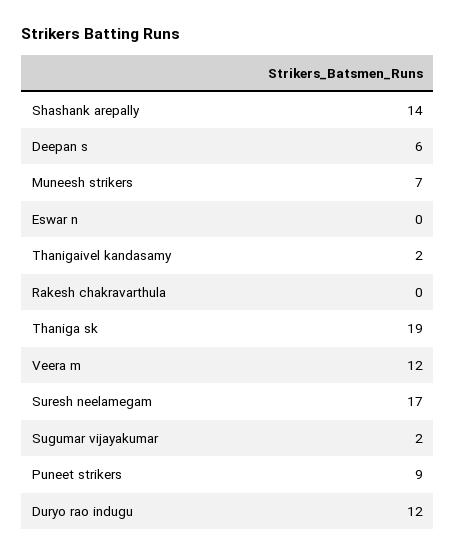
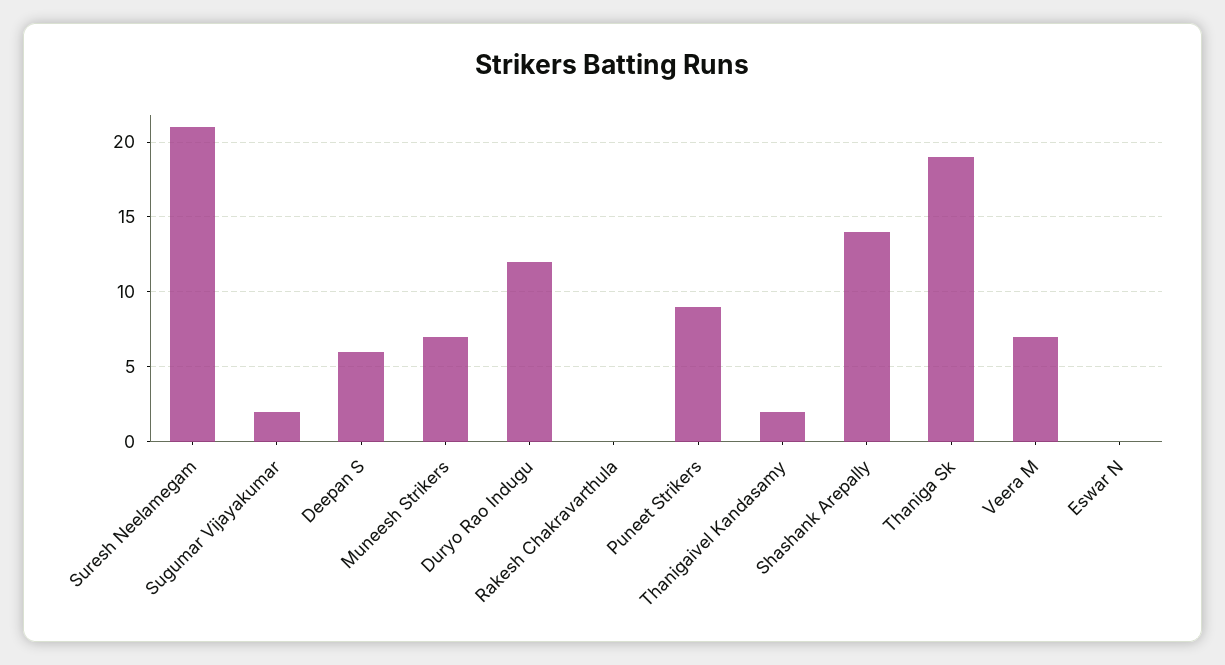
  {
    "Shashank arepally": 14,
    "Deepan s": 6,
    "Muneesh strikers": 7,
    "Eswar n": 0,
    "Thanigaivel kandasamy": 2,
    "Rakesh chakravarthula": 0,
    "Thaniga sk": 19,
-   "Veera m": 12,
+   "Veera m": 7,
-   "Suresh neelamegam": 17,
+   "Suresh neelamegam": 21,
    "Sugumar vijayakumar": 2,
    "Puneet strikers": 9,
    "Duryo rao indugu": 12
  }

